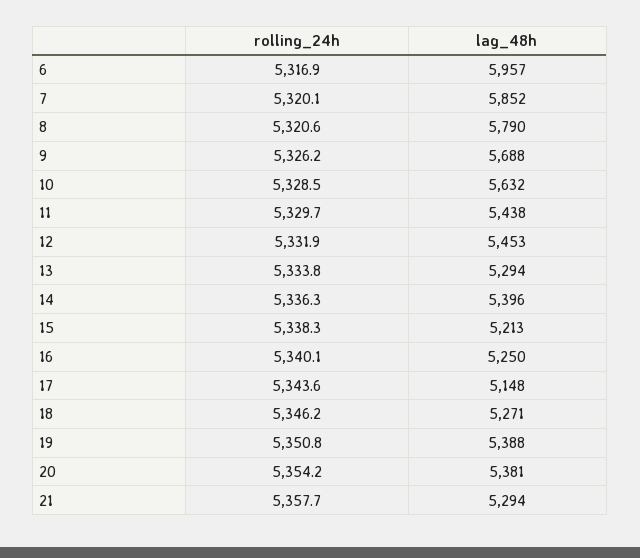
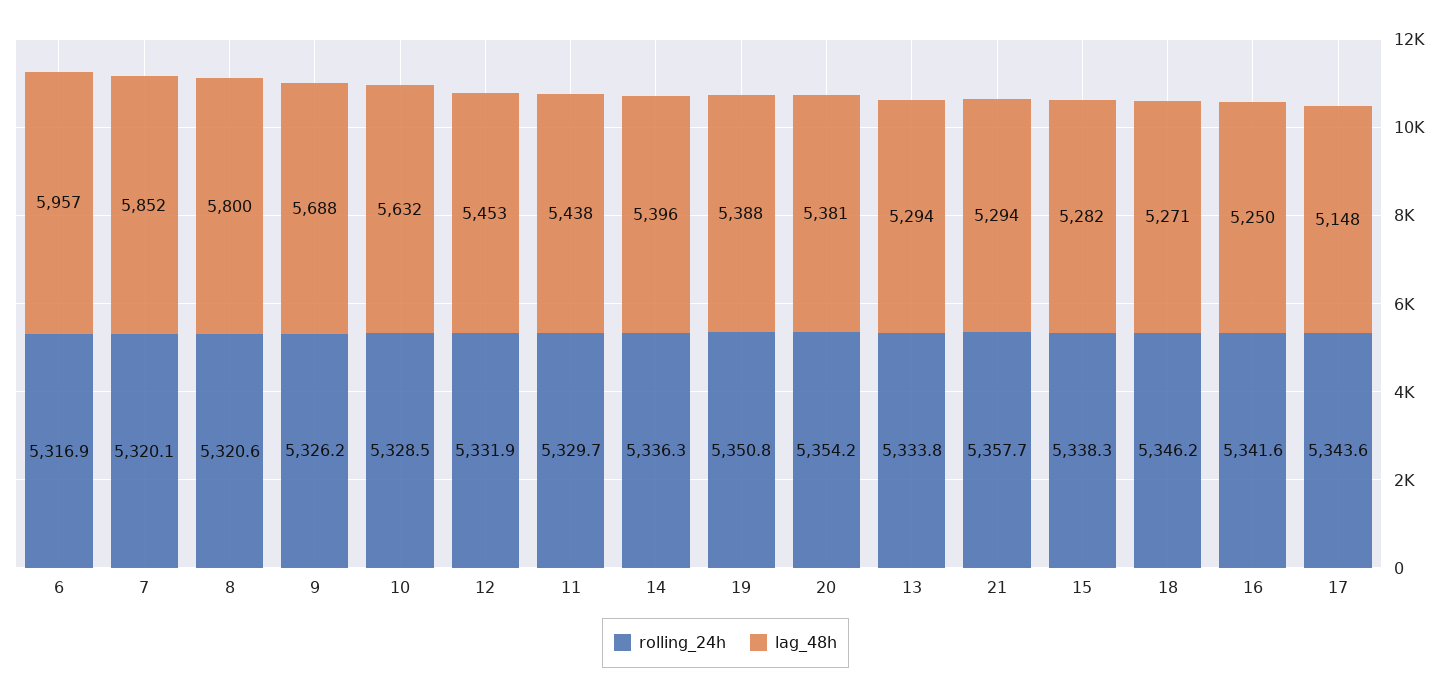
  {
    "rolling_24h": {
      "6": 5316.9,
      "7": 5320.1,
      "8": 5320.6,
      "9": 5326.2,
      "10": 5328.5,
      "11": 5329.7,
      "12": 5331.9,
      "13": 5333.8,
      "14": 5336.3,
      "15": 5338.3,
-     "16": 5340.1,
+     "16": 5341.6,
      "17": 5343.6,
      "18": 5346.2,
      "19": 5350.8,
      "20": 5354.2,
      "21": 5357.7
    },
    "lag_48h": {
      "6": 5957,
      "7": 5852,
-     "8": 5790,
+     "8": 5800,
      "9": 5688,
      "10": 5632,
      "11": 5438,
      "12": 5453,
      "13": 5294,
      "14": 5396,
-     "15": 5213,
+     "15": 5282,
      "16": 5250,
      "17": 5148,
      "18": 5271,
      "19": 5388,
      "20": 5381,
      "21": 5294
    }
  }

